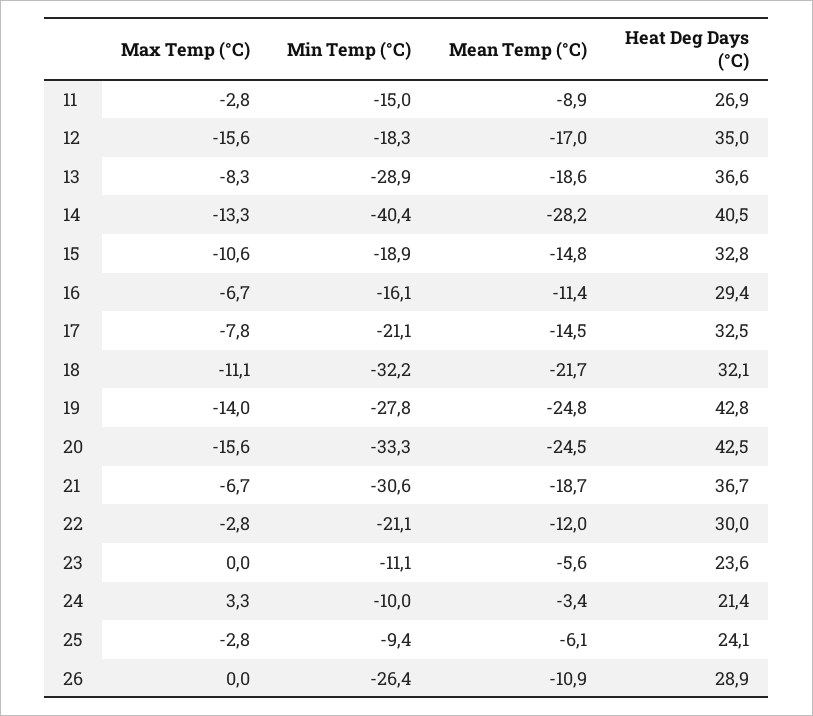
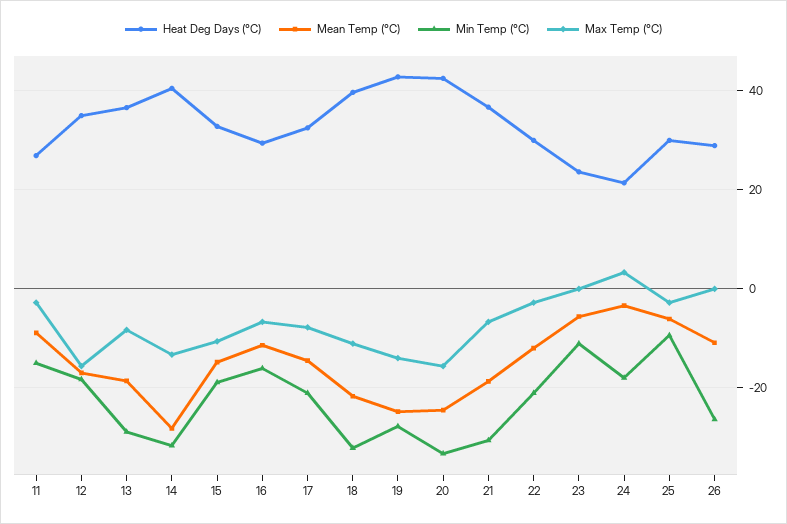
  {
    "Max Temp (°C)": {
      "11": -2.8,
      "12": -15.6,
      "13": -8.3,
      "14": -13.3,
      "15": -10.6,
      "16": -6.7,
      "17": -7.8,
      "18": -11.1,
      "19": -14,
      "20": -15.6,
      "21": -6.7,
      "22": -2.8,
      "23": 0,
      "24": 3.3,
      "25": -2.8,
      "26": 0
    },
    "Min Temp (°C)": {
      "11": -15,
      "12": -18.3,
      "13": -28.9,
-     "14": -40.4,
+     "14": -32,
      "15": -18.9,
      "16": -16.1,
      "17": -21.1,
      "18": -32.2,
      "19": -27.8,
      "20": -33.3,
      "21": -30.6,
      "22": -21.1,
      "23": -11.1,
-     "24": -10,
+     "24": -18,
      "25": -9.4,
      "26": -26.4
    },
    "Mean Temp (°C)": {
      "11": -8.9,
      "12": -17,
      "13": -18.6,
      "14": -28.2,
      "15": -14.8,
      "16": -11.4,
      "17": -14.5,
      "18": -21.7,
      "19": -24.8,
      "20": -24.5,
      "21": -18.7,
      "22": -12,
      "23": -5.6,
      "24": -3.4,
      "25": -6.1,
      "26": -10.9
    },
    "Heat Deg Days (°C)": {
      "11": 26.9,
      "12": 35,
      "13": 36.6,
      "14": 40.5,
      "15": 32.8,
      "16": 29.4,
      "17": 32.5,
-     "18": 32.1,
+     "18": 40,
      "19": 42.8,
      "20": 42.5,
      "21": 36.7,
      "22": 30,
      "23": 23.6,
      "24": 21.4,
-     "25": 24.1,
+     "25": 30,
      "26": 28.9
    }
  }

